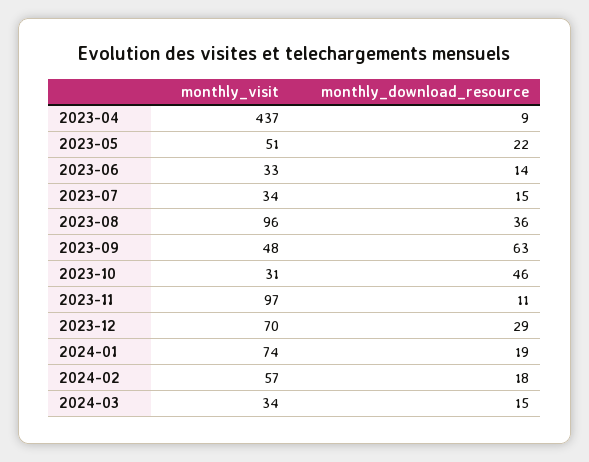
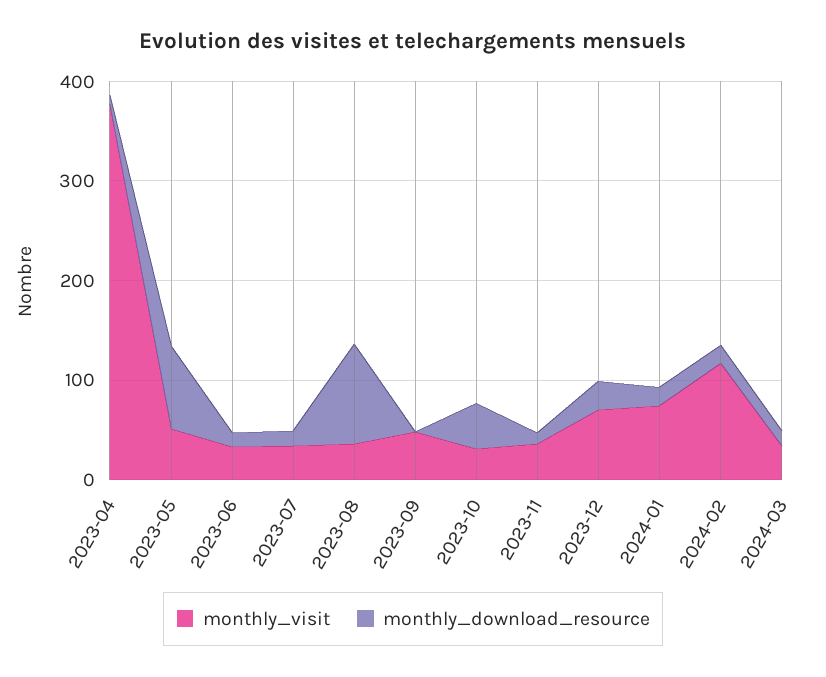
  {
    "monthly_visit": {
-     "2023-04": 437,
+     "2023-04": 380,
      "2023-05": 51,
      "2023-06": 33,
      "2023-07": 34,
-     "2023-08": 96,
+     "2023-08": 40,
      "2023-09": 48,
      "2023-10": 31,
-     "2023-11": 97,
+     "2023-11": 40,
      "2023-12": 70,
      "2024-01": 74,
-     "2024-02": 57,
+     "2024-02": 120,
      "2024-03": 34
    },
    "monthly_download_resource": {
      "2023-04": 9,
-     "2023-05": 22,
+     "2023-05": 80,
      "2023-06": 14,
      "2023-07": 15,
-     "2023-08": 36,
+     "2023-08": 100,
-     "2023-09": 63,
+     "2023-09": 0,
      "2023-10": 46,
      "2023-11": 11,
      "2023-12": 29,
      "2024-01": 19,
      "2024-02": 18,
      "2024-03": 15
    }
  }

